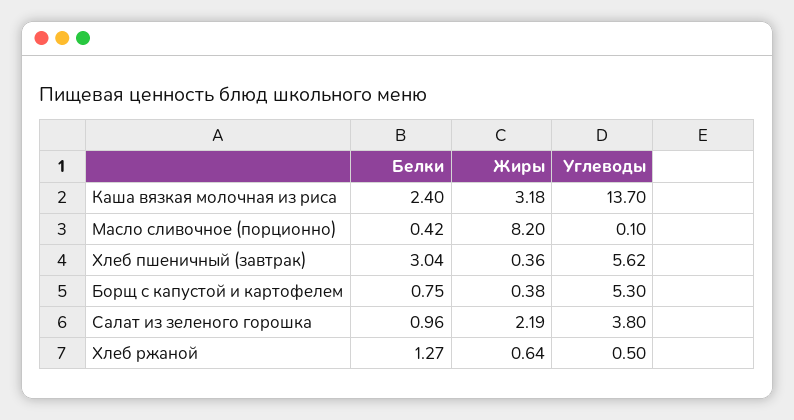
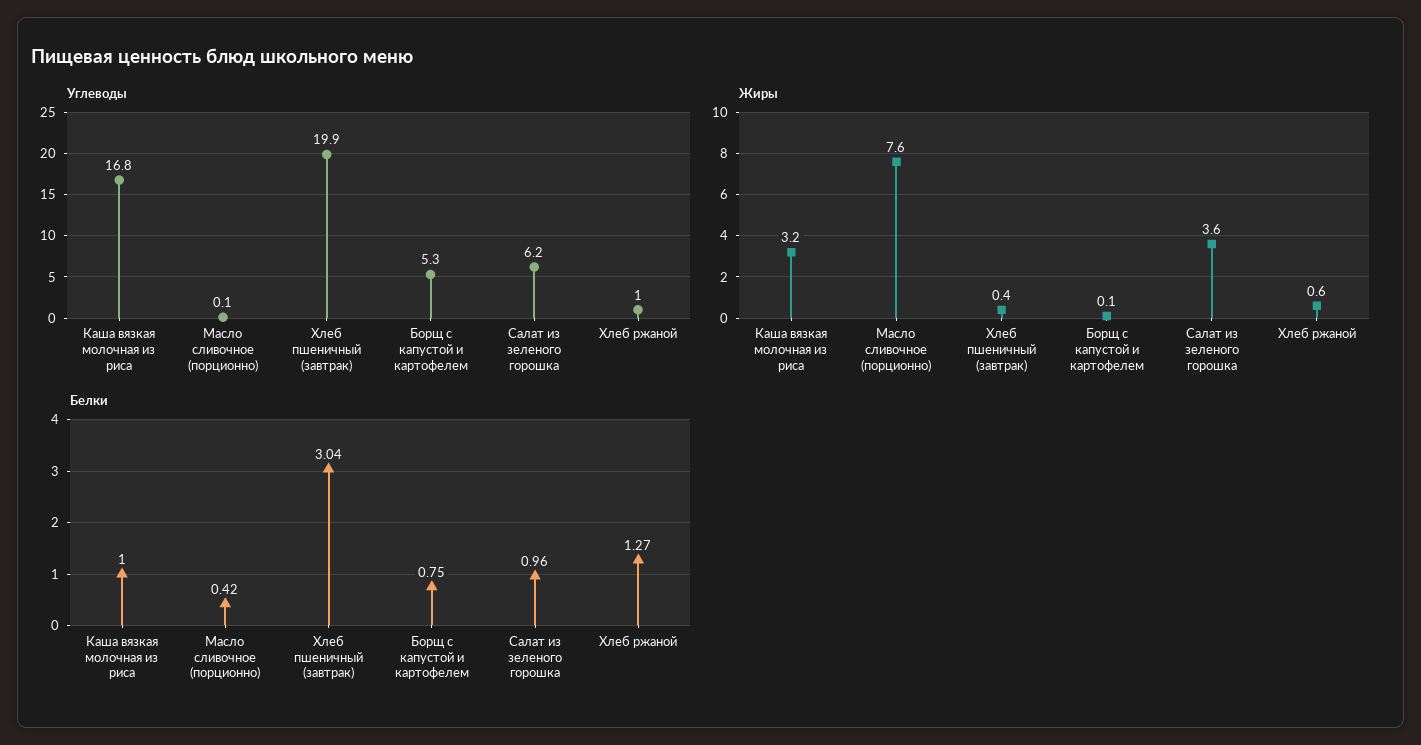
  {
    "Белки": {
-     "Каша вязкая молочная из риса": 2.4,
+     "Каша вязкая молочная из риса": 1,
      "Масло сливочное (порционно)": 0.42,
      "Хлеб пшеничный (завтрак)": 3.04,
      "Борщ с капустой и картофелем": 0.75,
      "Салат из зеленого горошка": 0.96,
      "Хлеб ржаной": 1.27
    },
    "Жиры": {
      "Каша вязкая молочная из риса": 3.18,
-     "Масло сливочное (порционно)": 8.2,
+     "Масло сливочное (порционно)": 7.6,
      "Хлеб пшеничный (завтрак)": 0.36,
-     "Борщ с капустой и картофелем": 0.38,
+     "Борщ с капустой и картофелем": 0.1,
-     "Салат из зеленого горошка": 2.19,
+     "Салат из зеленого горошка": 3.6,
      "Хлеб ржаной": 0.64
    },
    "Углеводы": {
-     "Каша вязкая молочная из риса": 13.7,
+     "Каша вязкая молочная из риса": 16.8,
      "Масло сливочное (порционно)": 0.1,
-     "Хлеб пшеничный (завтрак)": 5.62,
+     "Хлеб пшеничный (завтрак)": 19.9,
      "Борщ с капустой и картофелем": 5.3,
-     "Салат из зеленого горошка": 3.8,
+     "Салат из зеленого горошка": 6.2,
-     "Хлеб ржаной": 0.5
+     "Хлеб ржаной": 1
    }
  }

